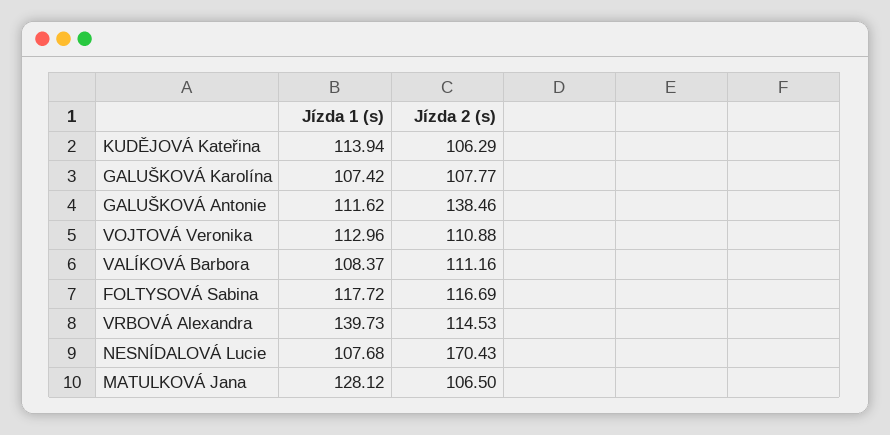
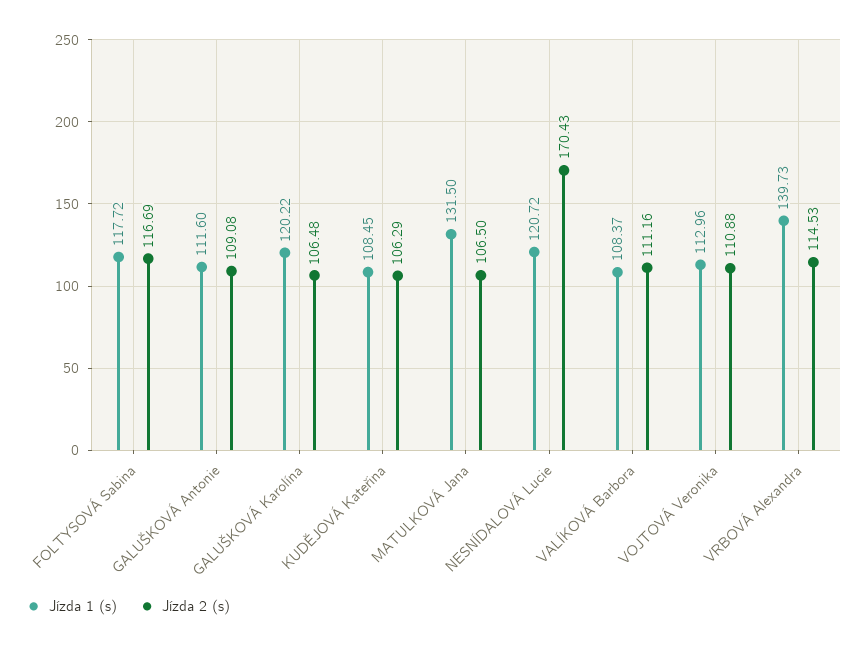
  {
    "Jízda 1 (s)": {
-     "KUDĚJOVÁ Kateřina": 113.94,
+     "KUDĚJOVÁ Kateřina": 108.45,
-     "GALUŠKOVÁ Karolína": 107.42,
+     "GALUŠKOVÁ Karolína": 120.22,
-     "GALUŠKOVÁ Antonie": 111.62,
+     "GALUŠKOVÁ Antonie": 111.6,
      "VOJTOVÁ Veronika": 112.96,
      "VALÍKOVÁ Barbora": 108.37,
      "FOLTYSOVÁ Sabina": 117.72,
      "VRBOVÁ Alexandra": 139.73,
-     "NESNÍDALOVÁ Lucie": 107.68,
+     "NESNÍDALOVÁ Lucie": 120.72,
-     "MATULKOVÁ Jana": 128.12
+     "MATULKOVÁ Jana": 131.5
    },
    "Jízda 2 (s)": {
      "KUDĚJOVÁ Kateřina": 106.29,
-     "GALUŠKOVÁ Karolína": 107.77,
+     "GALUŠKOVÁ Karolína": 106.48,
-     "GALUŠKOVÁ Antonie": 138.46,
+     "GALUŠKOVÁ Antonie": 109.08,
      "VOJTOVÁ Veronika": 110.88,
      "VALÍKOVÁ Barbora": 111.16,
      "FOLTYSOVÁ Sabina": 116.69,
      "VRBOVÁ Alexandra": 114.53,
      "NESNÍDALOVÁ Lucie": 170.43,
      "MATULKOVÁ Jana": 106.5
    }
  }

